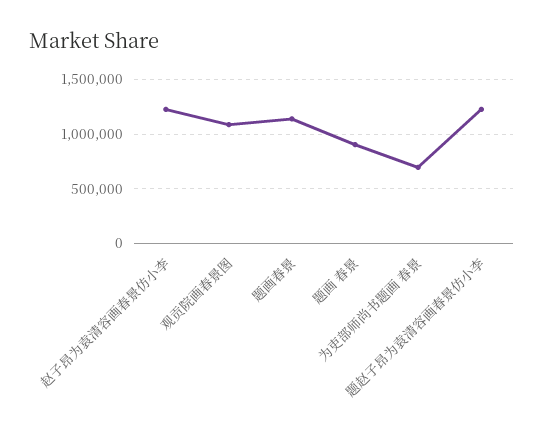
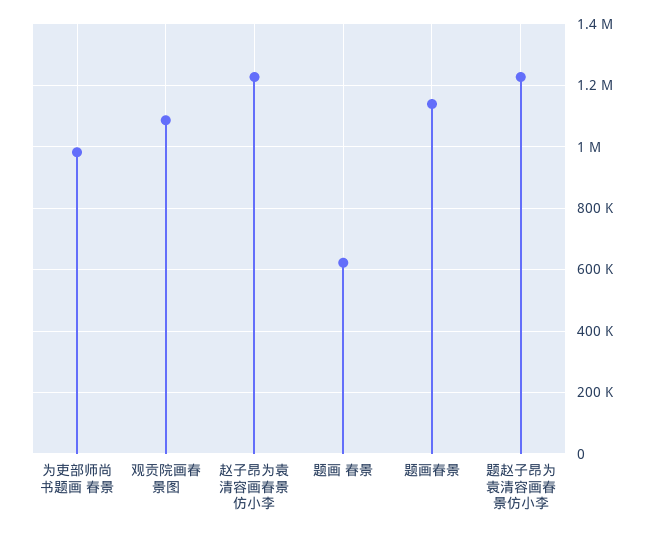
  {
    "赵子昂为袁清容画春景仿小李": 1220000,
    "观贡院画春景图": 1080000,
    "题画春景": 1140000,
-   "题画 春景": 900000,
+   "题画 春景": 620000,
-   "为吏部师尚书题画 春景": 700000,
+   "为吏部师尚书题画 春景": 980000,
    "题赵子昂为袁清容画春景仿小李": 1220000
  }

